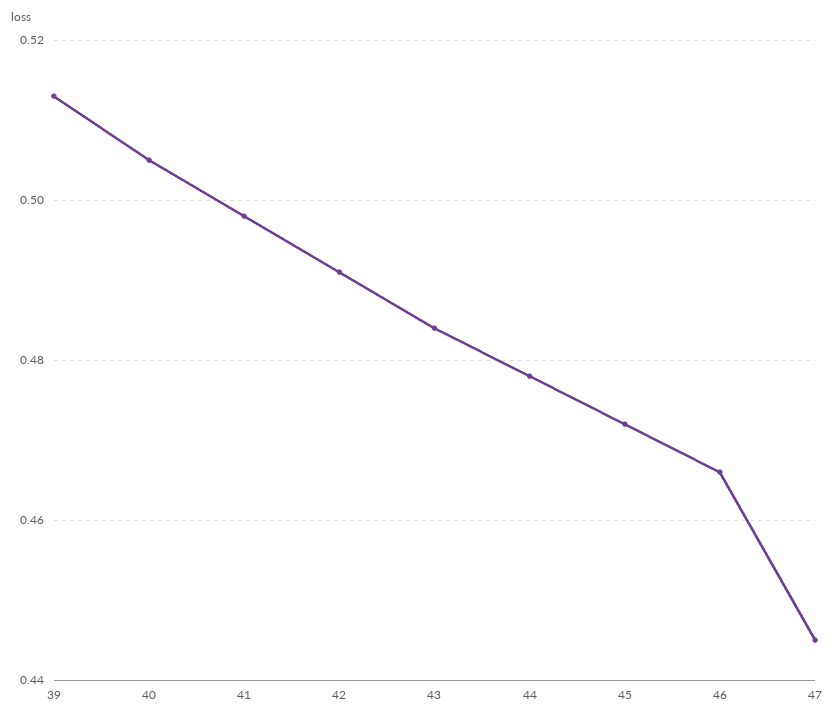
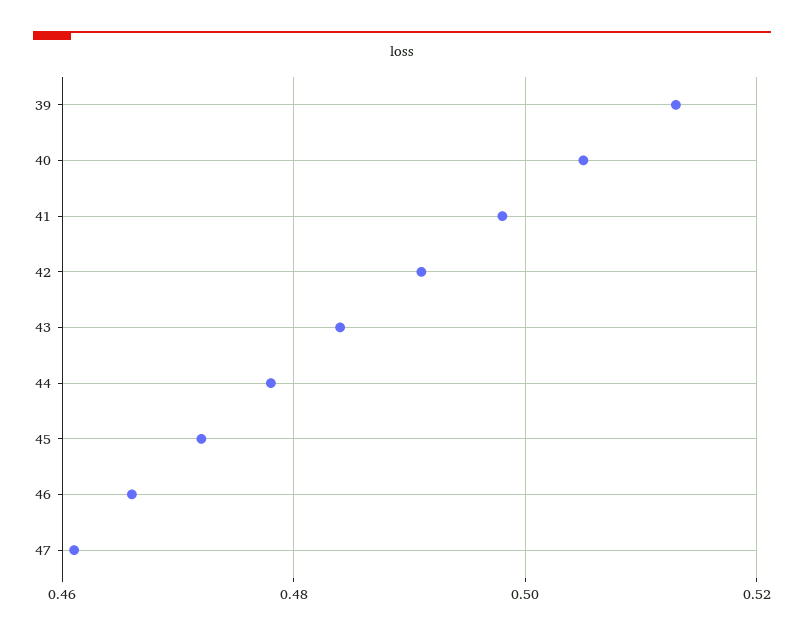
  {
    "39": 0.515,
    "40": 0.505,
    "41": 0.5,
    "42": 0.49,
    "43": 0.485,
    "44": 0.48,
    "45": 0.47,
    "46": 0.465,
-   "47": 0.445
+   "47": 0.46
  }

